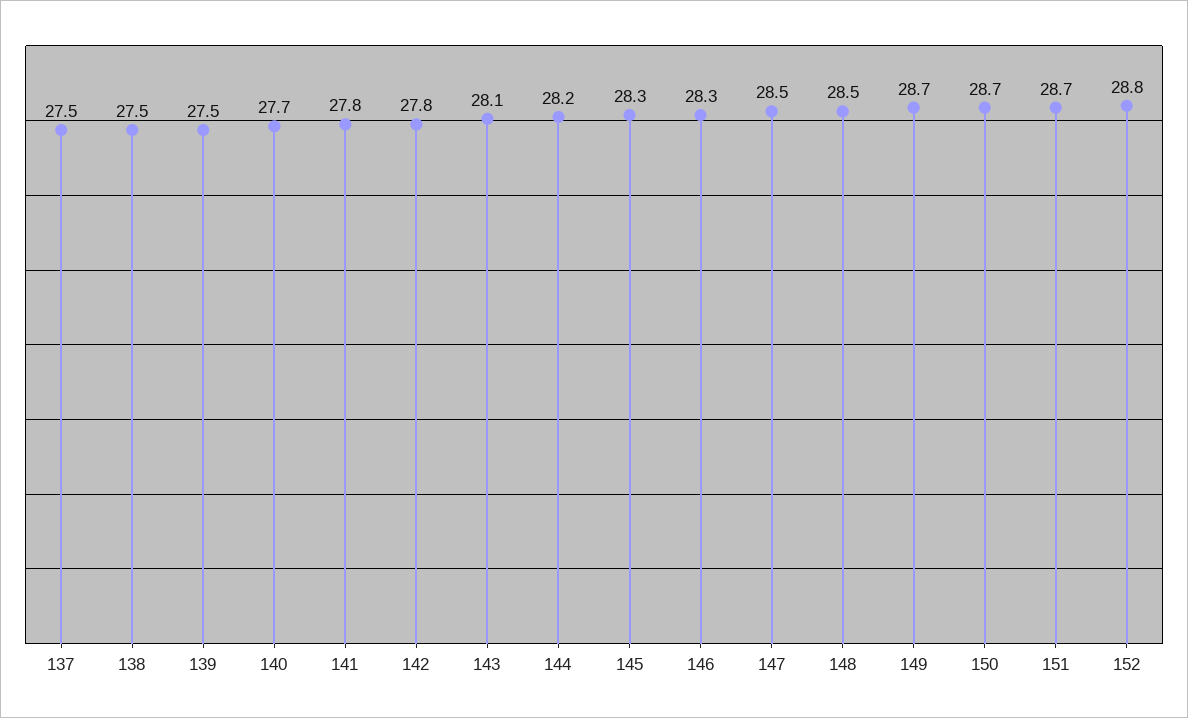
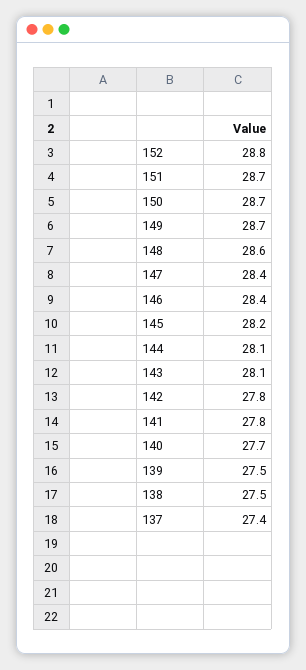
  {
-   "137": 27.5,
+   "137": 27.4,
    "138": 27.5,
    "139": 27.5,
    "140": 27.7,
    "141": 27.8,
    "142": 27.8,
    "143": 28.1,
-   "144": 28.2,
+   "144": 28.1,
-   "145": 28.3,
+   "145": 28.2,
-   "146": 28.3,
+   "146": 28.4,
-   "147": 28.5,
+   "147": 28.4,
-   "148": 28.5,
+   "148": 28.6,
    "149": 28.7,
    "150": 28.7,
    "151": 28.7,
    "152": 28.8
  }

